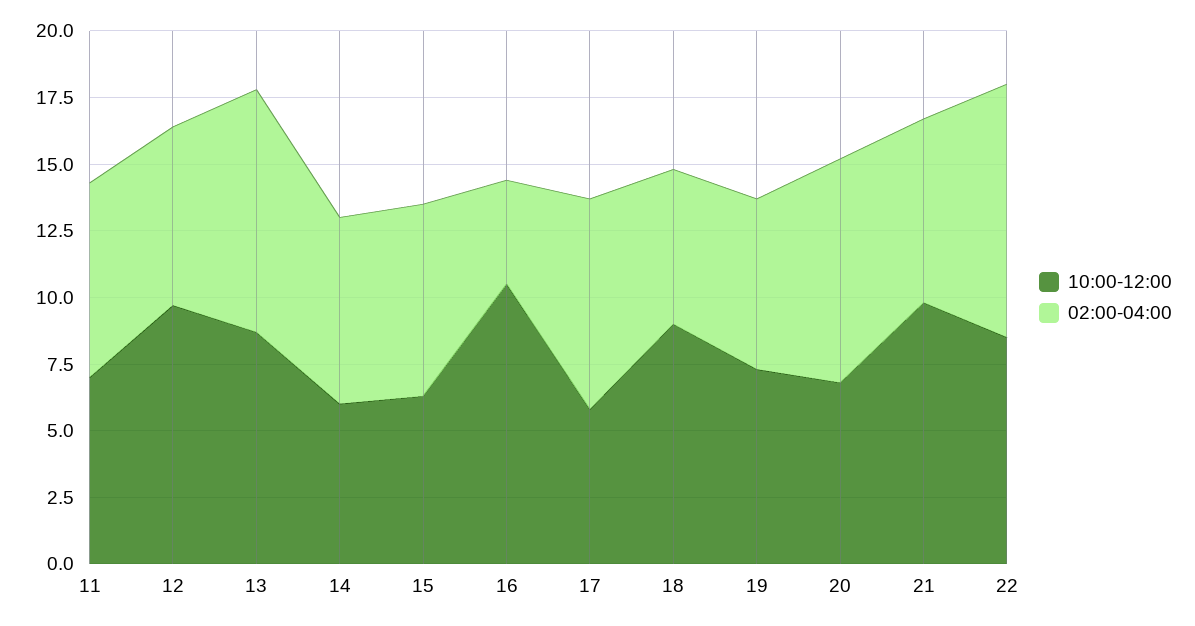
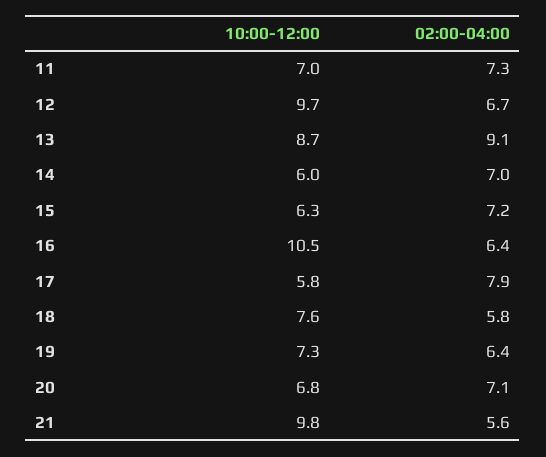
  {
    "10:00-12:00": {
      "11": 7,
      "12": 9.7,
      "13": 8.7,
      "14": 6,
      "15": 6.3,
      "16": 10.5,
      "17": 5.8,
-     "18": 9,
+     "18": 7.6,
      "19": 7.3,
      "20": 6.8,
-     "21": 9.8,
+     "21": 9.8
-     "22": 8.5
    },
    "02:00-04:00": {
      "11": 7.3,
      "12": 6.7,
      "13": 9.1,
      "14": 7,
      "15": 7.2,
-     "16": 4,
+     "16": 6.4,
      "17": 7.9,
      "18": 5.8,
      "19": 6.4,
-     "20": 8.5,
+     "20": 7.1,
-     "21": 7,
+     "21": 5.6
-     "22": 9.5
    }
  }

